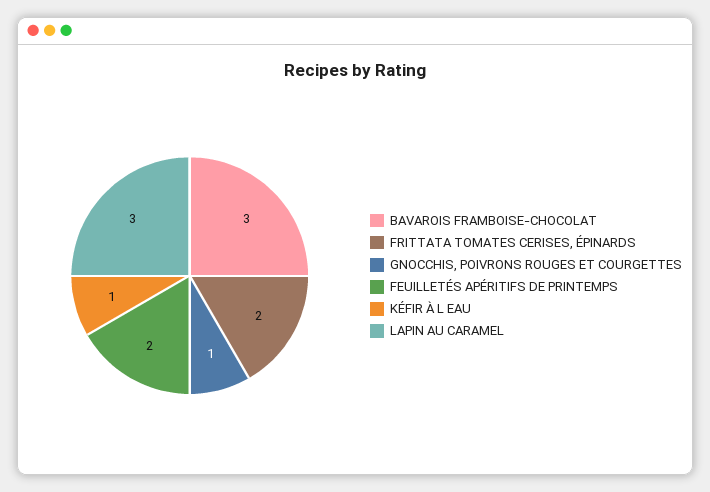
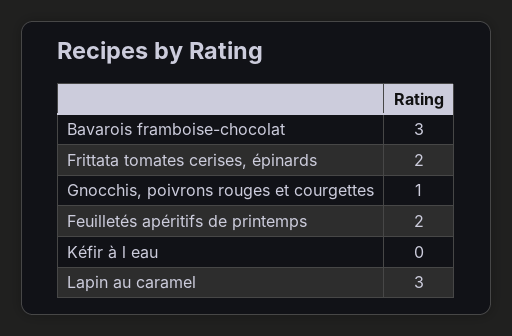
  {
    "BAVAROIS FRAMBOISE-CHOCOLAT": 3,
    "FRITTATA TOMATES CERISES, ÉPINARDS": 2,
    "GNOCCHIS, POIVRONS ROUGES ET COURGETTES": 1,
    "FEUILLETÉS APÉRITIFS DE PRINTEMPS": 2,
-   "KÉFIR À L EAU": 1,
+   "KÉFIR À L EAU": 0,
    "LAPIN AU CARAMEL": 3
  }

